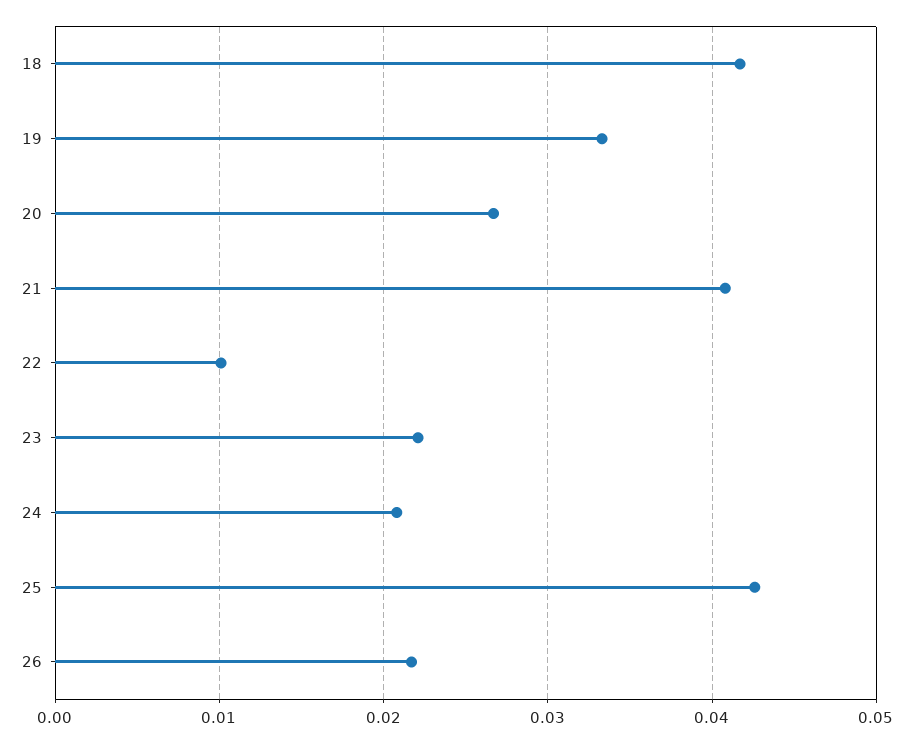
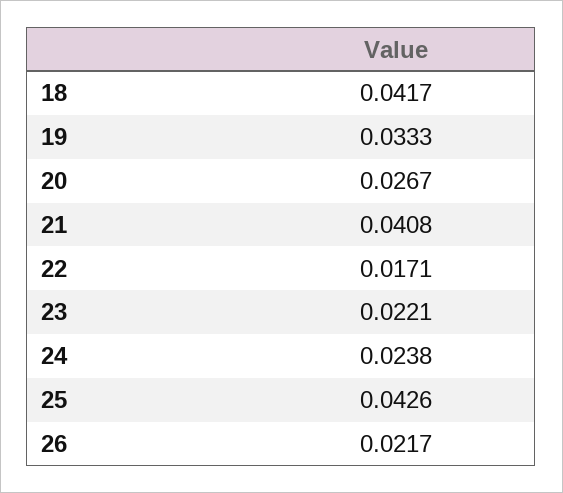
  {
    "18": 0.0417,
    "19": 0.0333,
    "20": 0.0267,
    "21": 0.0408,
-   "22": 0.01,
+   "22": 0.0171,
    "23": 0.0221,
-   "24": 0.021,
+   "24": 0.0238,
    "25": 0.0426,
    "26": 0.0217
  }

